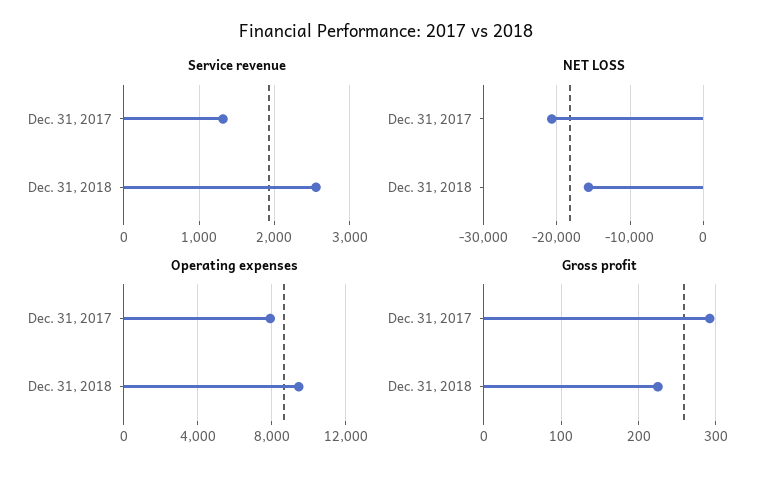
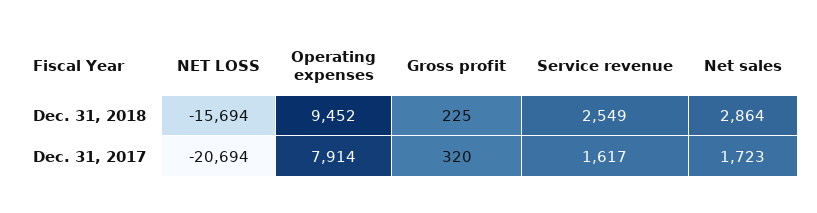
  {
    "Service revenue": {
-     "Dec. 31, 2017": 1300,
+     "Dec. 31, 2017": 1617,
      "Dec. 31, 2018": 2549
    },
    "NET LOSS": {
      "Dec. 31, 2017": -20694,
      "Dec. 31, 2018": -15694
    },
    "Operating expenses": {
      "Dec. 31, 2017": 7914,
      "Dec. 31, 2018": 9452
    },
    "Gross profit": {
-     "Dec. 31, 2017": 290,
+     "Dec. 31, 2017": 320,
      "Dec. 31, 2018": 225
-   }
+   },
+   "Net sales": {
+     "Dec. 31, 2018": 2864,
+     "Dec. 31, 2017": 1723
+   }
  }

